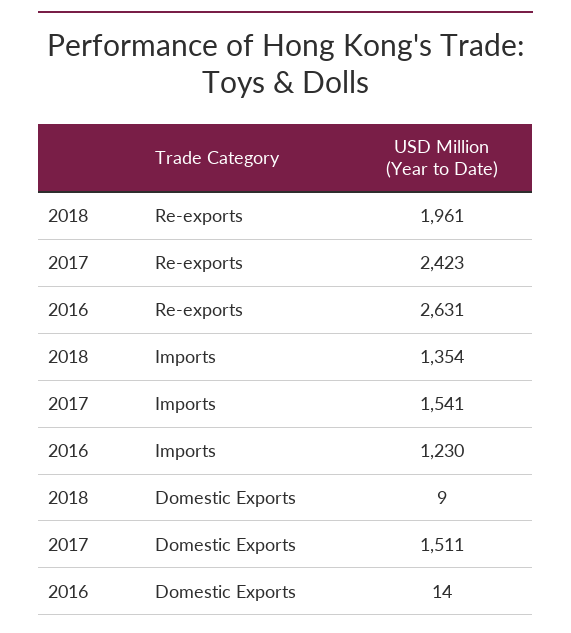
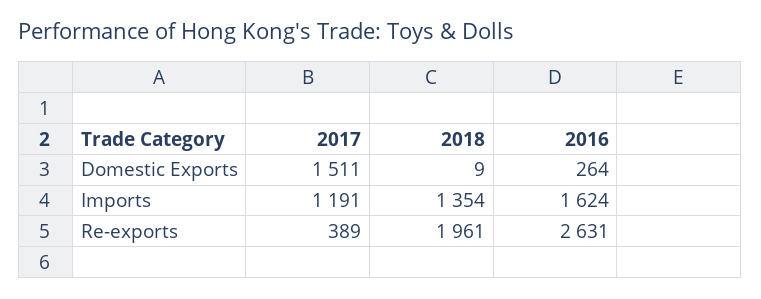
  {
    "2018": {
      "Re-exports": 1961,
      "Imports": 1354,
      "Domestic Exports": 9
    },
    "2017": {
-     "Re-exports": 2423,
+     "Re-exports": 389,
-     "Imports": 1541,
+     "Imports": 1191,
      "Domestic Exports": 1511
    },
    "2016": {
      "Re-exports": 2631,
-     "Imports": 1230,
+     "Imports": 1624,
-     "Domestic Exports": 14
+     "Domestic Exports": 264
    }
  }

